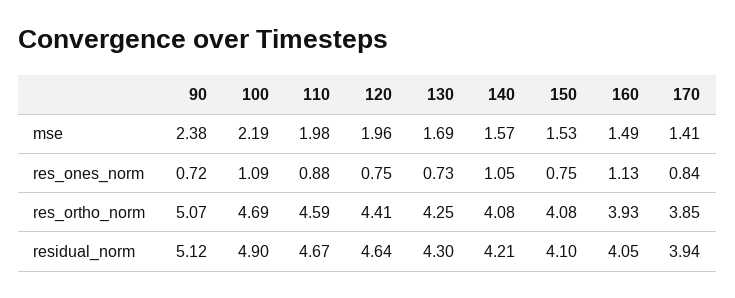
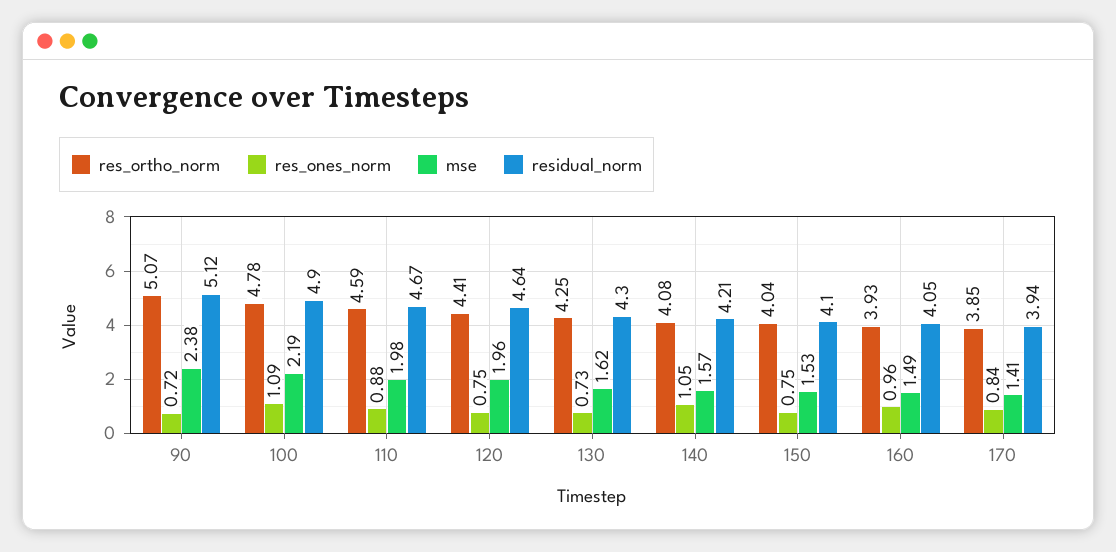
  {
    "mse": {
      "90": 2.38,
      "100": 2.19,
      "110": 1.98,
      "120": 1.96,
-     "130": 1.69,
+     "130": 1.62,
      "140": 1.57,
      "150": 1.53,
      "160": 1.49,
      "170": 1.41
    },
    "res_ones_norm": {
      "90": 0.72,
      "100": 1.09,
      "110": 0.88,
      "120": 0.75,
      "130": 0.73,
      "140": 1.05,
      "150": 0.75,
-     "160": 1.13,
+     "160": 0.96,
      "170": 0.84
    },
    "res_ortho_norm": {
      "90": 5.07,
-     "100": 4.69,
+     "100": 4.78,
      "110": 4.59,
      "120": 4.41,
      "130": 4.25,
      "140": 4.08,
-     "150": 4.08,
+     "150": 4.04,
      "160": 3.93,
      "170": 3.85
    },
    "residual_norm": {
      "90": 5.12,
      "100": 4.9,
      "110": 4.67,
      "120": 4.64,
      "130": 4.3,
      "140": 4.21,
      "150": 4.1,
      "160": 4.05,
      "170": 3.94
    }
  }

